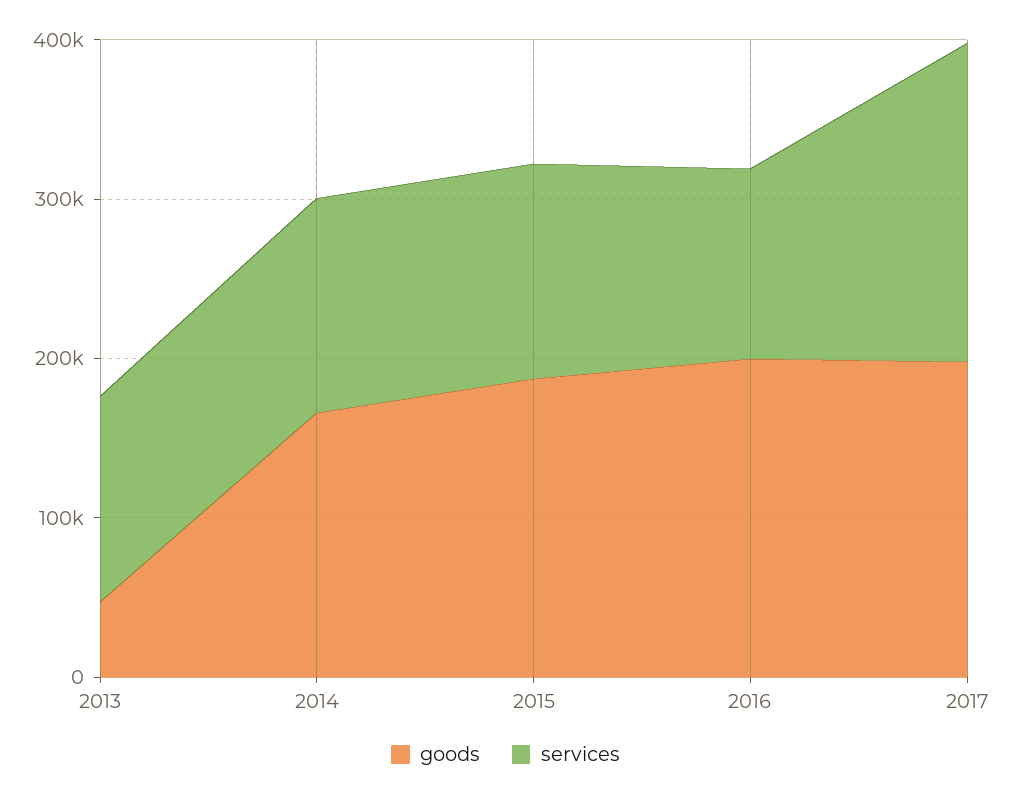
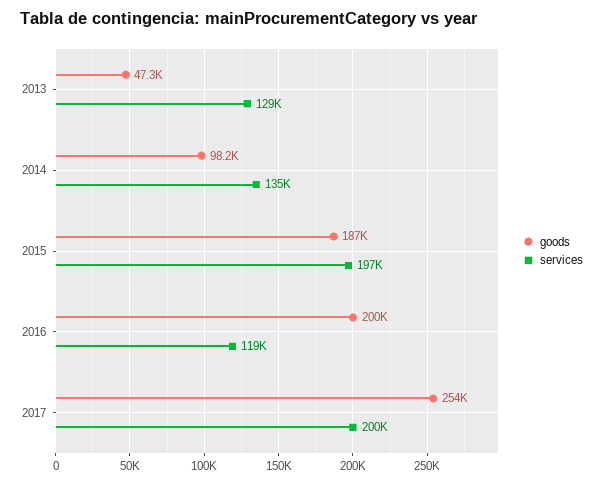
  {
    "goods": {
      "2013": 47300,
-     "2014": 160000,
+     "2014": 98200,
      "2015": 187000,
      "2016": 200000,
-     "2017": 200000
+     "2017": 254000
    },
    "services": {
      "2013": 129000,
      "2014": 135000,
-     "2015": 140000,
+     "2015": 197000,
      "2016": 119000,
      "2017": 200000
    }
  }

